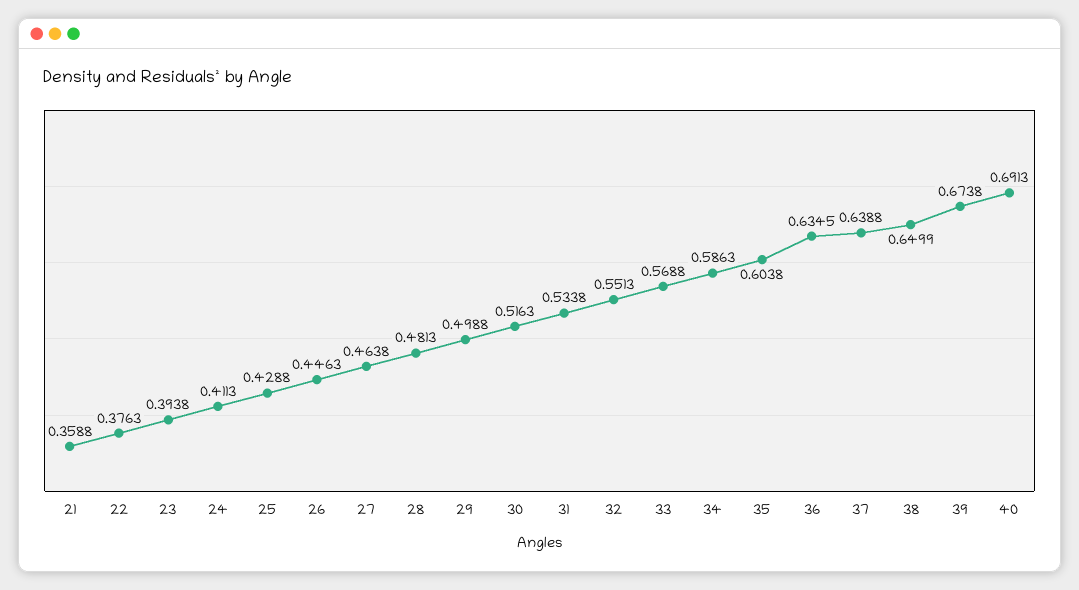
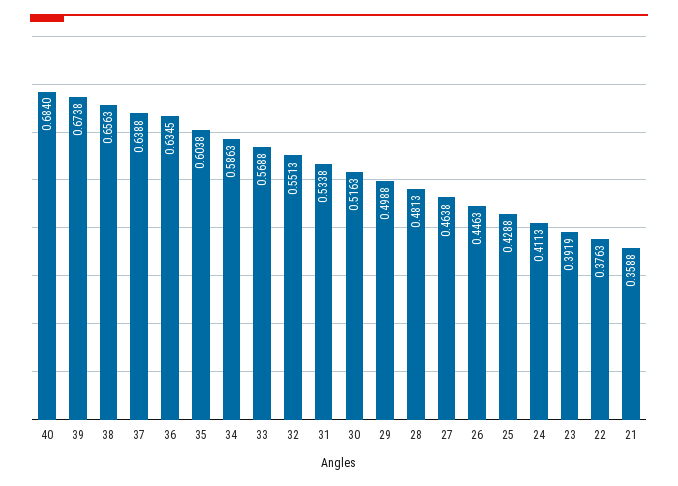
  {
    "21": 0.3588,
    "22": 0.3763,
-   "23": 0.3938,
+   "23": 0.3919,
    "24": 0.4113,
    "25": 0.4288,
    "26": 0.4463,
    "27": 0.4638,
    "28": 0.4813,
    "29": 0.4988,
    "30": 0.5163,
    "31": 0.5338,
    "32": 0.5513,
    "33": 0.5688,
    "34": 0.5863,
    "35": 0.6038,
    "36": 0.6345,
    "37": 0.6388,
-   "38": 0.6499,
+   "38": 0.6563,
    "39": 0.6738,
-   "40": 0.6913
+   "40": 0.684
  }

